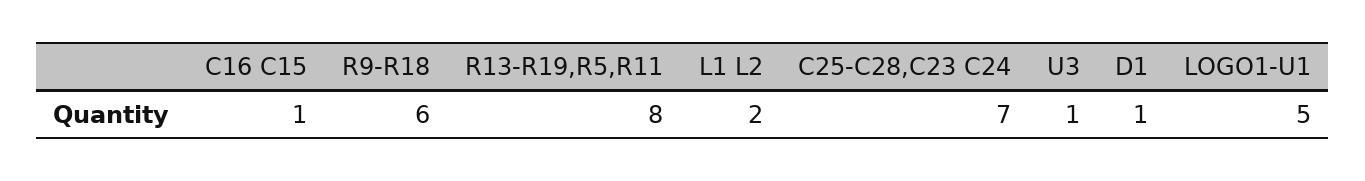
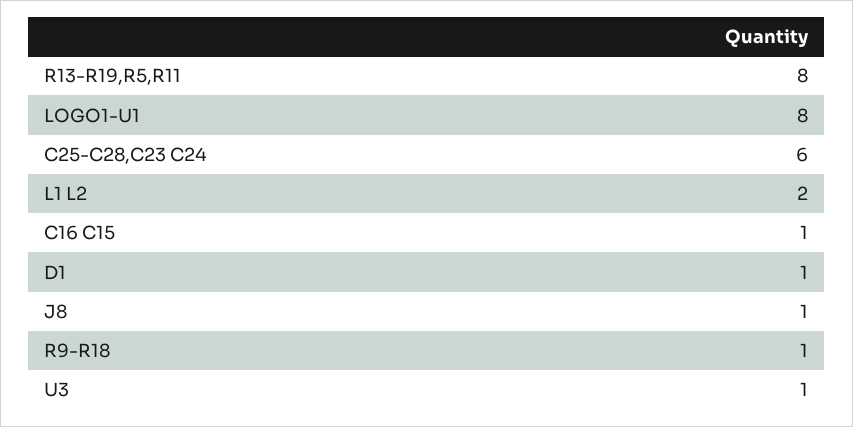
  {
    "C16 C15": 1,
-   "R9-R18": 6,
+   "R9-R18": 1,
    "R13-R19,R5,R11": 8,
    "L1 L2": 2,
-   "C25-C28,C23 C24": 7,
+   "C25-C28,C23 C24": 6,
    "U3": 1,
    "D1": 1,
-   "LOGO1-U1": 5
+   "LOGO1-U1": 8,
+   "J8": 1
  }

